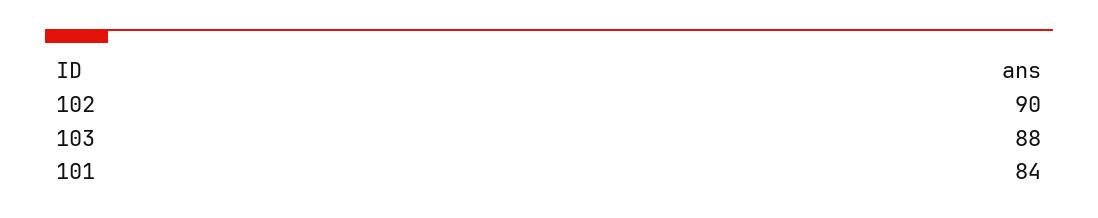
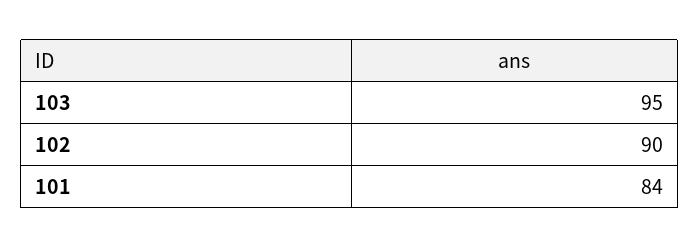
  {
    "102": 90,
-   "103": 88,
+   "103": 95,
    "101": 84
  }

